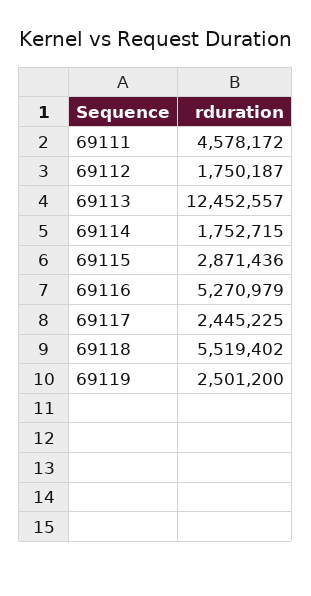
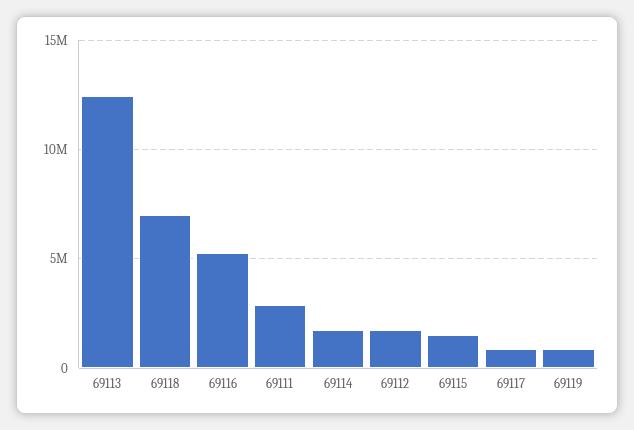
  {
-   "69111": 4578172,
+   "69111": 3000000,
    "69112": 1750187,
    "69113": 12452557,
    "69114": 1752715,
-   "69115": 2871436,
+   "69115": 1500000,
    "69116": 5270979,
-   "69117": 2445225,
+   "69117": 1000000,
-   "69118": 5519402,
+   "69118": 7000000,
-   "69119": 2501200
+   "69119": 1000000
  }

